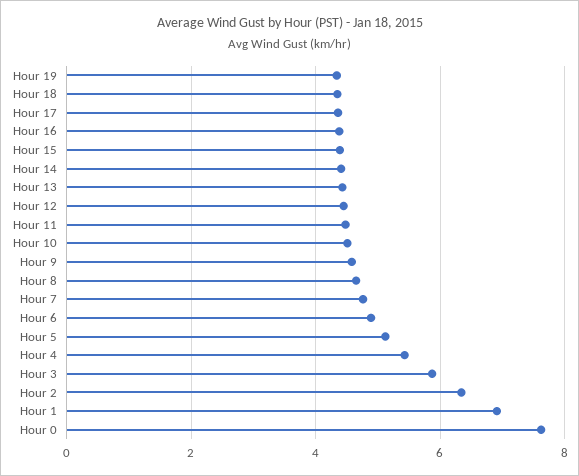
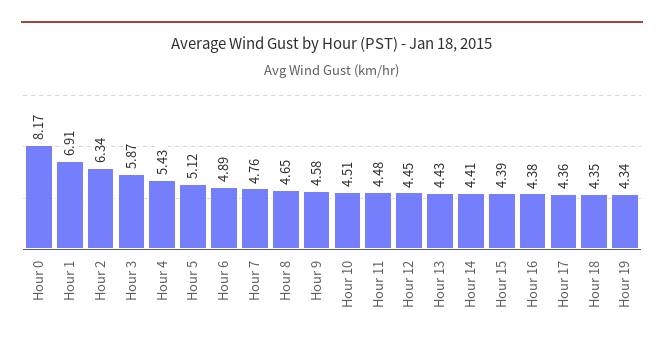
  {
    "Hour 19": 4.34,
    "Hour 18": 4.35,
    "Hour 17": 4.36,
    "Hour 16": 4.38,
    "Hour 15": 4.39,
    "Hour 14": 4.41,
    "Hour 13": 4.43,
    "Hour 12": 4.45,
    "Hour 11": 4.48,
    "Hour 10": 4.51,
    "Hour 9": 4.58,
    "Hour 8": 4.65,
    "Hour 7": 4.76,
    "Hour 6": 4.89,
    "Hour 5": 5.12,
    "Hour 4": 5.43,
    "Hour 3": 5.87,
    "Hour 2": 6.34,
    "Hour 1": 6.91,
-   "Hour 0": 7.6
+   "Hour 0": 8.17
  }

